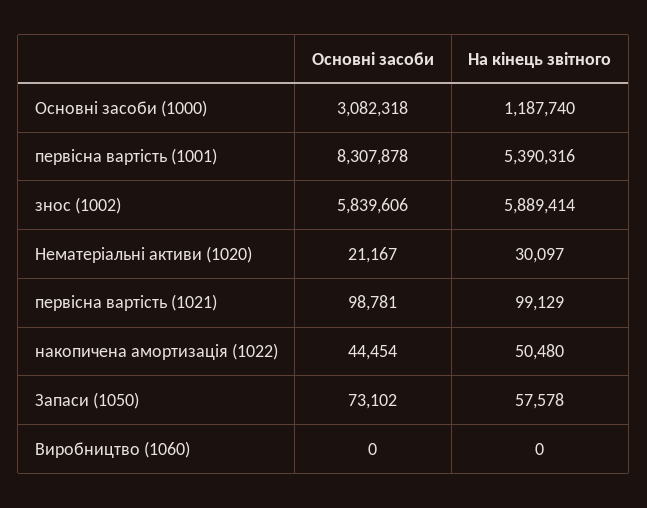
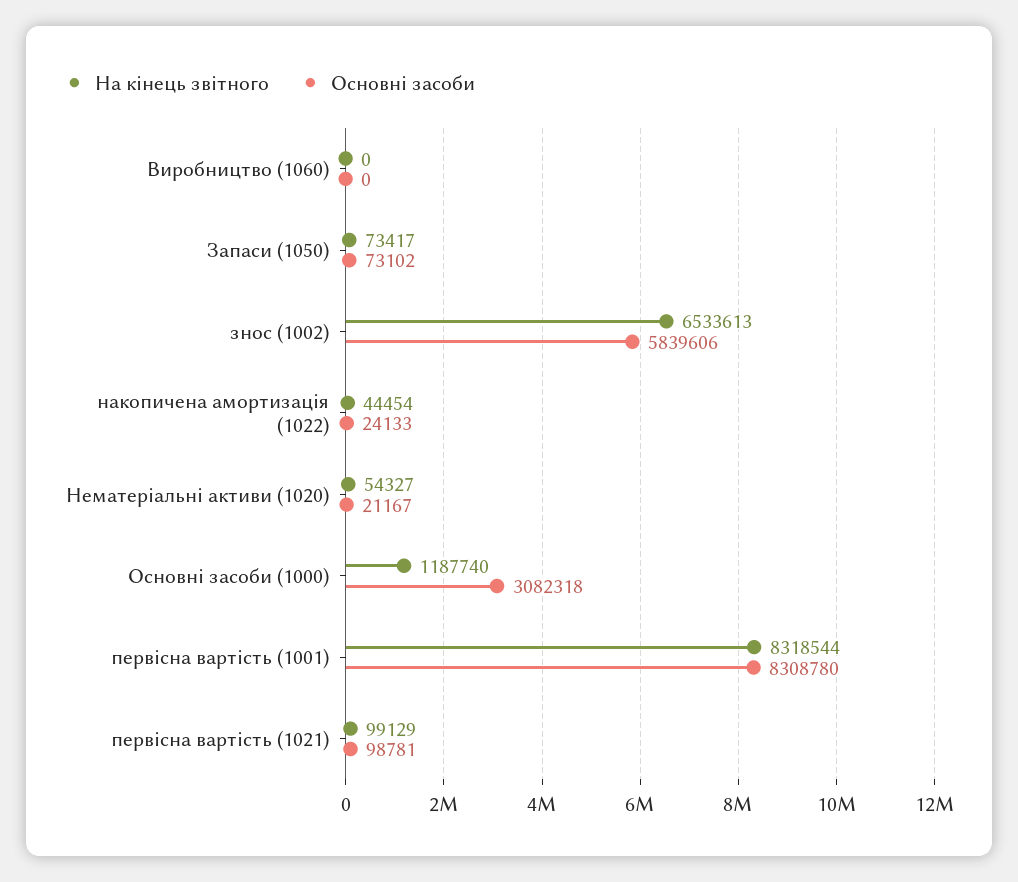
  {
    "Основні засоби": {
      "Основні засоби (1000)": 3082318,
-     "первісна вартість (1001)": 8307878,
+     "первісна вартість (1001)": 8308780,
      "знос (1002)": 5839606,
      "Нематеріальні активи (1020)": 21167,
      "первісна вартість (1021)": 98781,
-     "накопичена амортизація (1022)": 44454,
+     "накопичена амортизація (1022)": 24133,
      "Запаси (1050)": 73102,
      "Виробництво (1060)": 0
    },
    "На кінець звітного": {
      "Основні засоби (1000)": 1187740,
-     "первісна вартість (1001)": 5390316,
+     "первісна вартість (1001)": 8318544,
-     "знос (1002)": 5889414,
+     "знос (1002)": 6533613,
-     "Нематеріальні активи (1020)": 30097,
+     "Нематеріальні активи (1020)": 54327,
      "первісна вартість (1021)": 99129,
-     "накопичена амортизація (1022)": 50480,
+     "накопичена амортизація (1022)": 44454,
-     "Запаси (1050)": 57578,
+     "Запаси (1050)": 73417,
      "Виробництво (1060)": 0
    }
  }

